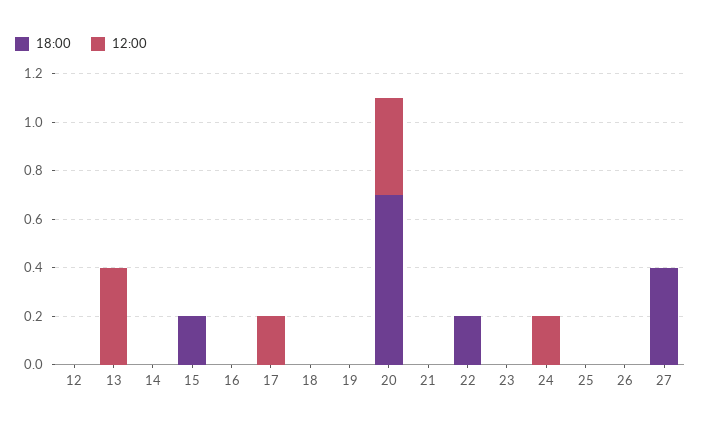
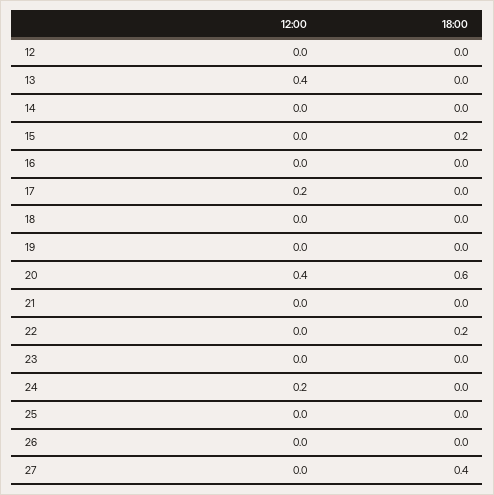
  {
    "18:00": {
      "12": 0,
      "13": 0,
      "14": 0,
      "15": 0.2,
      "16": 0,
      "17": 0,
      "18": 0,
      "19": 0,
-     "20": 0.7,
+     "20": 0.6,
      "21": 0,
      "22": 0.2,
      "23": 0,
      "24": 0,
      "25": 0,
      "26": 0,
      "27": 0.4
    },
    "12:00": {
      "12": 0,
      "13": 0.4,
      "14": 0,
      "15": 0,
      "16": 0,
      "17": 0.2,
      "18": 0,
      "19": 0,
      "20": 0.4,
      "21": 0,
      "22": 0,
      "23": 0,
      "24": 0.2,
      "25": 0,
      "26": 0,
      "27": 0
    }
  }

